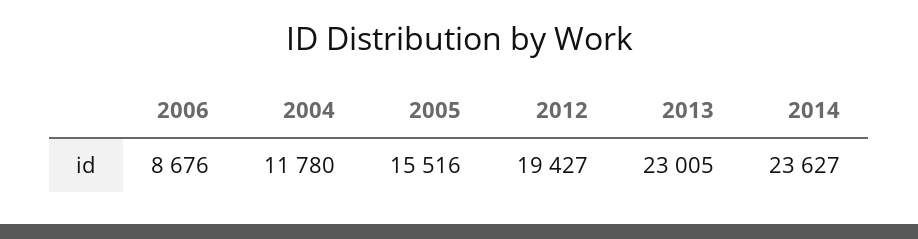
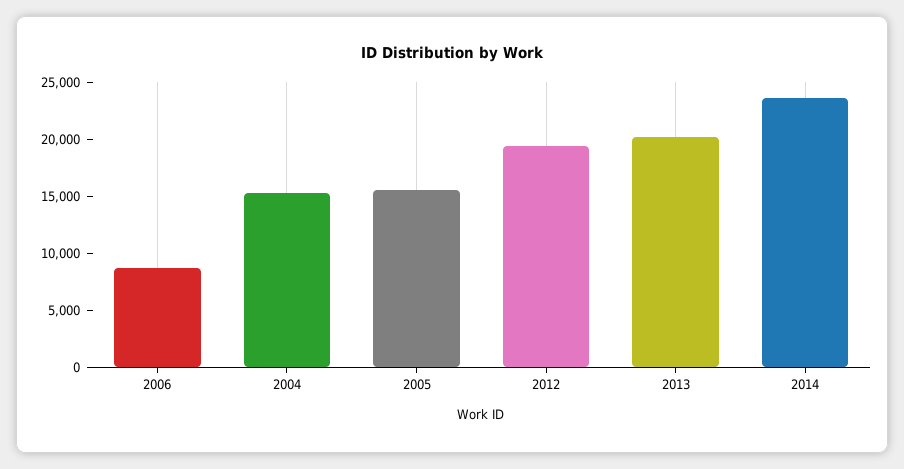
  {
    "2006": 8676,
-   "2004": 11780,
+   "2004": 15000,
    "2005": 15516,
    "2012": 19427,
-   "2013": 23005,
+   "2013": 20000,
    "2014": 23627
  }

